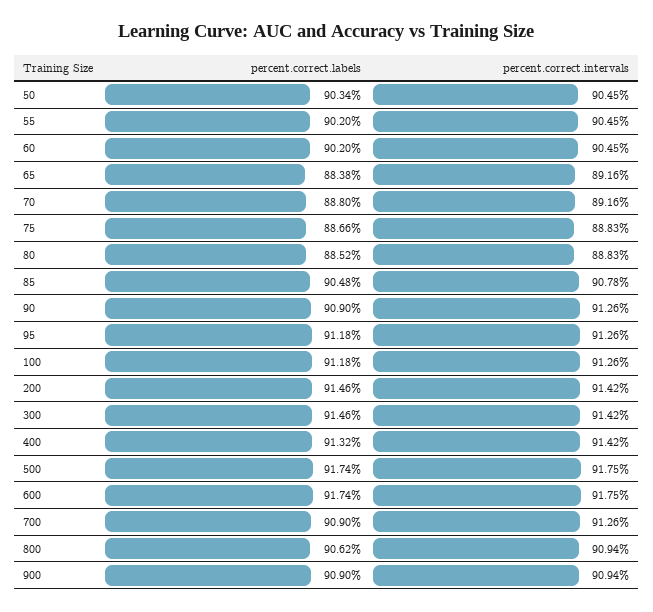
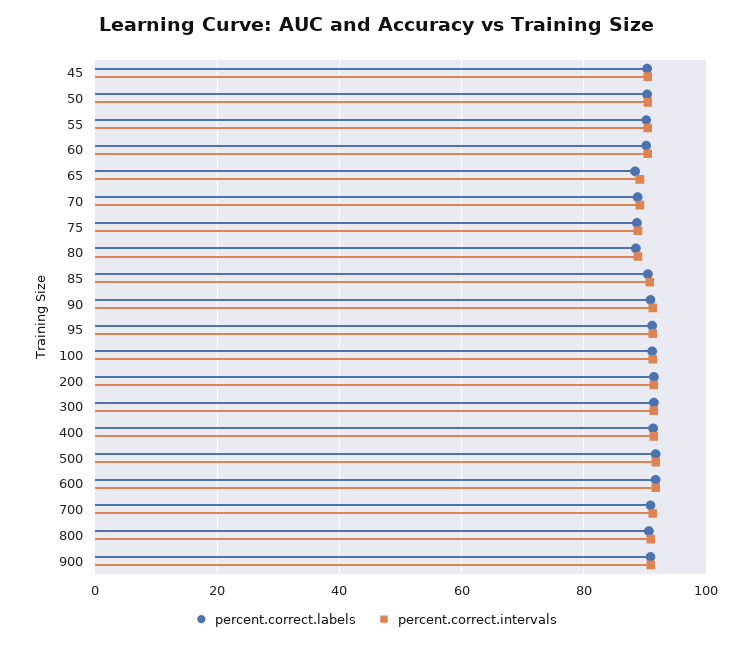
  {
    "percent.correct.labels": {
      "50": 90.34,
      "55": 90.2,
      "60": 90.2,
      "65": 88.38,
      "70": 88.8,
      "75": 88.66,
      "80": 88.52,
      "85": 90.48,
      "90": 90.9,
      "95": 91.18,
      "100": 91.18,
      "200": 91.46,
      "300": 91.46,
      "400": 91.32,
      "500": 91.74,
      "600": 91.74,
      "700": 90.9,
      "800": 90.62,
-     "900": 90.9
+     "900": 90.9,
+     "45": 90
    },
    "percent.correct.intervals": {
      "50": 90.45,
      "55": 90.45,
      "60": 90.45,
      "65": 89.16,
      "70": 89.16,
      "75": 88.83,
      "80": 88.83,
      "85": 90.78,
      "90": 91.26,
      "95": 91.26,
      "100": 91.26,
      "200": 91.42,
      "300": 91.42,
      "400": 91.42,
      "500": 91.75,
      "600": 91.75,
      "700": 91.26,
      "800": 90.94,
-     "900": 90.94
+     "900": 90.94,
+     "45": 90
    }
  }

